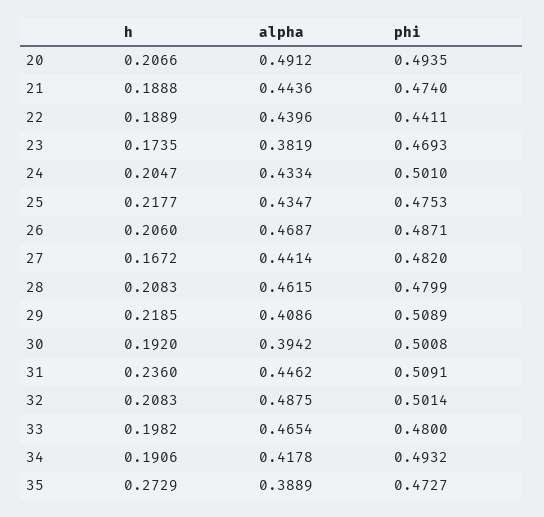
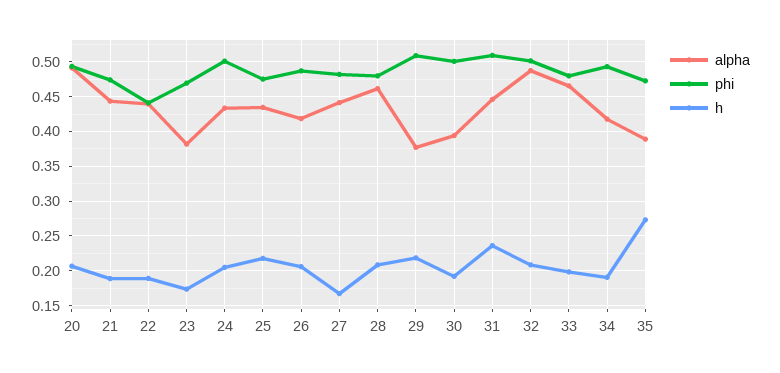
  {
    "h": {
      "20": 0.2066,
      "21": 0.1888,
      "22": 0.1889,
      "23": 0.1735,
      "24": 0.2047,
      "25": 0.2177,
      "26": 0.206,
      "27": 0.1672,
      "28": 0.2083,
      "29": 0.2185,
      "30": 0.192,
      "31": 0.236,
      "32": 0.2083,
      "33": 0.1982,
      "34": 0.1906,
      "35": 0.2729
    },
    "alpha": {
      "20": 0.4912,
      "21": 0.4436,
      "22": 0.4396,
      "23": 0.3819,
      "24": 0.4334,
      "25": 0.4347,
-     "26": 0.4687,
+     "26": 0.42,
      "27": 0.4414,
      "28": 0.4615,
-     "29": 0.4086,
+     "29": 0.38,
      "30": 0.3942,
      "31": 0.4462,
      "32": 0.4875,
      "33": 0.4654,
      "34": 0.4178,
      "35": 0.3889
    },
    "phi": {
      "20": 0.4935,
      "21": 0.474,
      "22": 0.4411,
      "23": 0.4693,
      "24": 0.501,
      "25": 0.4753,
      "26": 0.4871,
      "27": 0.482,
      "28": 0.4799,
      "29": 0.5089,
      "30": 0.5008,
      "31": 0.5091,
      "32": 0.5014,
      "33": 0.48,
      "34": 0.4932,
      "35": 0.4727
    }
  }

